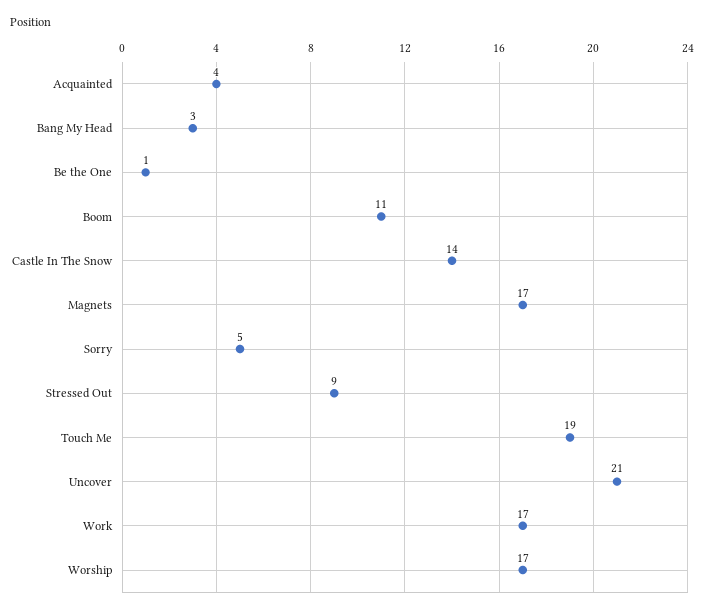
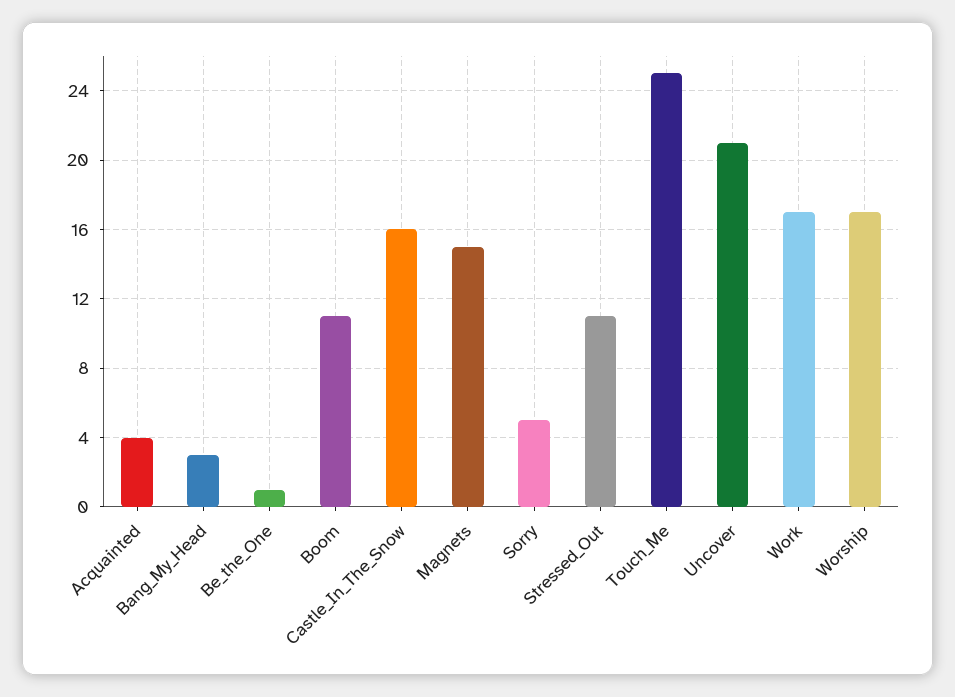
  {
    "Acquainted": 4,
    "Bang My Head": 3,
    "Be the One": 1,
    "Boom": 11,
-   "Castle In The Snow": 14,
+   "Castle In The Snow": 16,
-   "Magnets": 17,
+   "Magnets": 15,
    "Sorry": 5,
-   "Stressed Out": 9,
+   "Stressed Out": 11,
-   "Touch Me": 19,
+   "Touch Me": 25,
    "Uncover": 21,
    "Work": 17,
    "Worship": 17
  }

